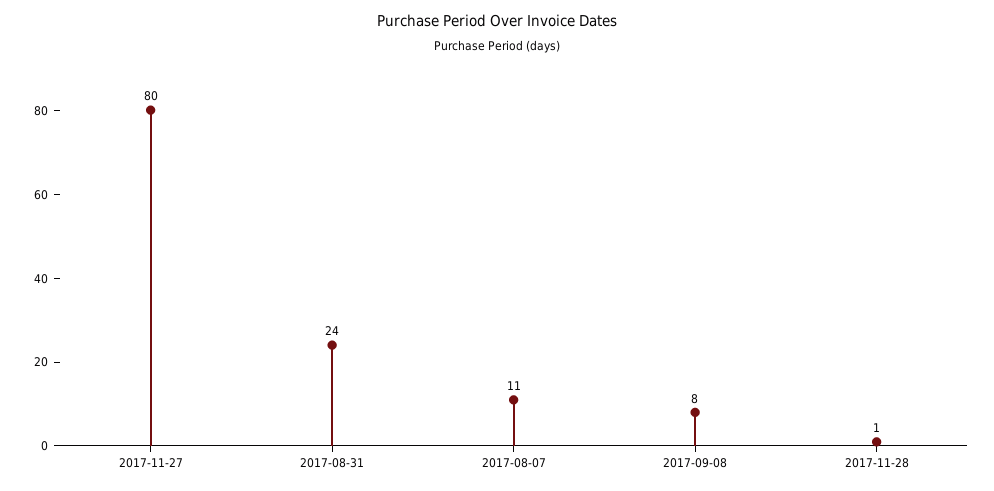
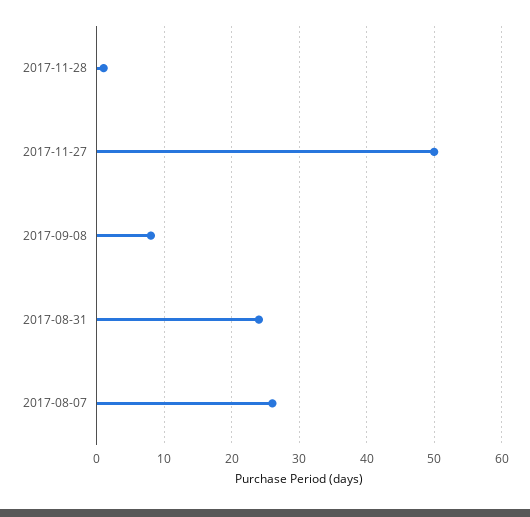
  {
-   "2017-11-27": 80,
+   "2017-11-27": 50,
    "2017-08-31": 24,
-   "2017-08-07": 11,
+   "2017-08-07": 26,
    "2017-09-08": 8,
    "2017-11-28": 1
  }

